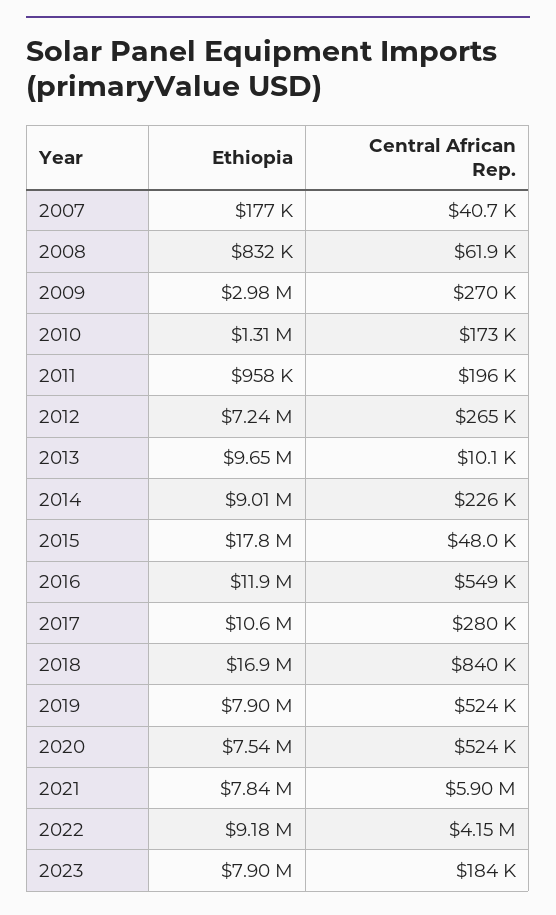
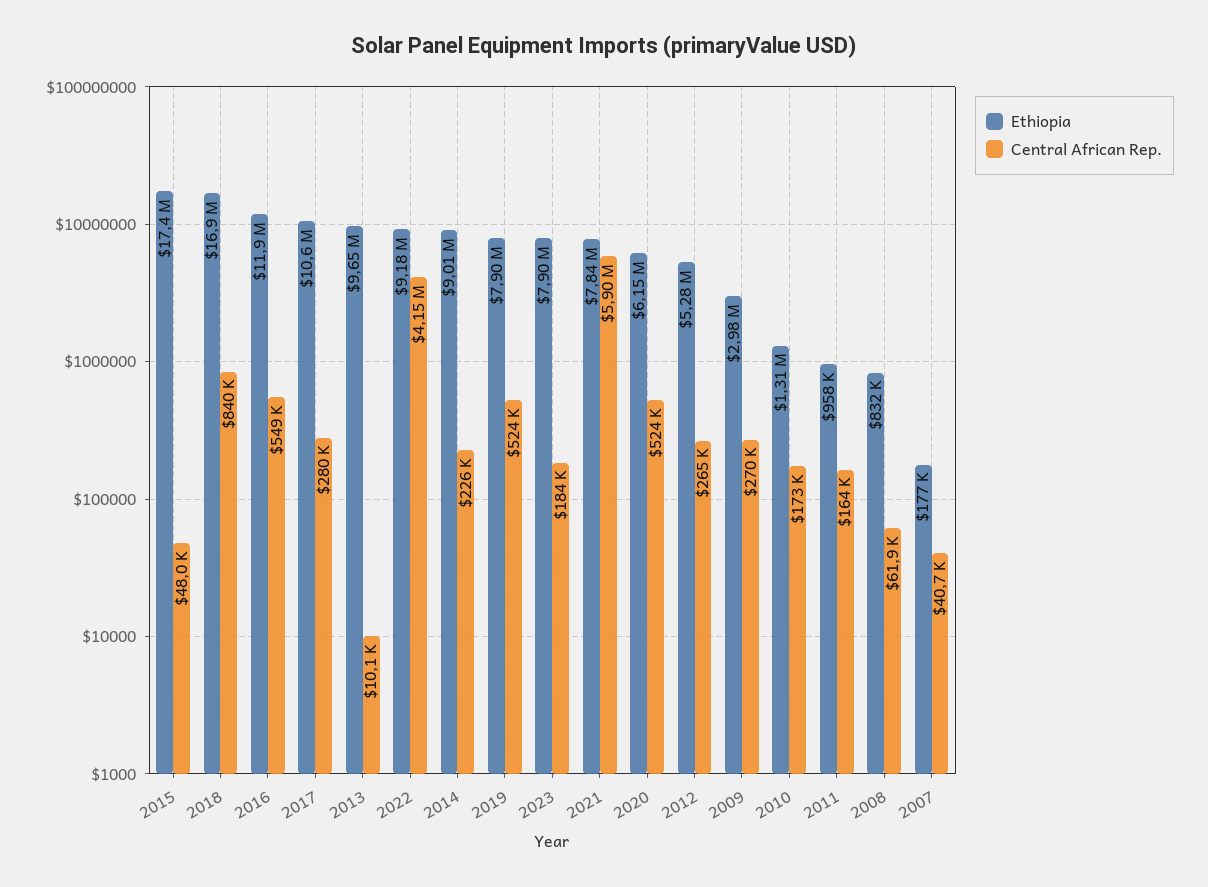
  {
    "Ethiopia": {
      "2007": 177000,
      "2008": 832000,
      "2009": 2980000,
      "2010": 1310000,
      "2011": 958000,
-     "2012": 7240000,
+     "2012": 5280000,
      "2013": 9650000,
      "2014": 9010000,
-     "2015": 17800000,
+     "2015": 17400000,
      "2016": 11900000,
      "2017": 10600000,
      "2018": 16900000,
      "2019": 7900000,
-     "2020": 7540000,
+     "2020": 6150000,
      "2021": 7840000,
      "2022": 9180000,
      "2023": 7900000
    },
    "Central African Rep.": {
      "2007": 40700,
      "2008": 61900,
      "2009": 270000,
      "2010": 173000,
-     "2011": 196000,
+     "2011": 164000,
      "2012": 265000,
      "2013": 10100,
      "2014": 226000,
      "2015": 48000,
      "2016": 549000,
      "2017": 280000,
      "2018": 840000,
      "2019": 524000,
      "2020": 524000,
      "2021": 5900000,
      "2022": 4150000,
      "2023": 184000
    }
  }

